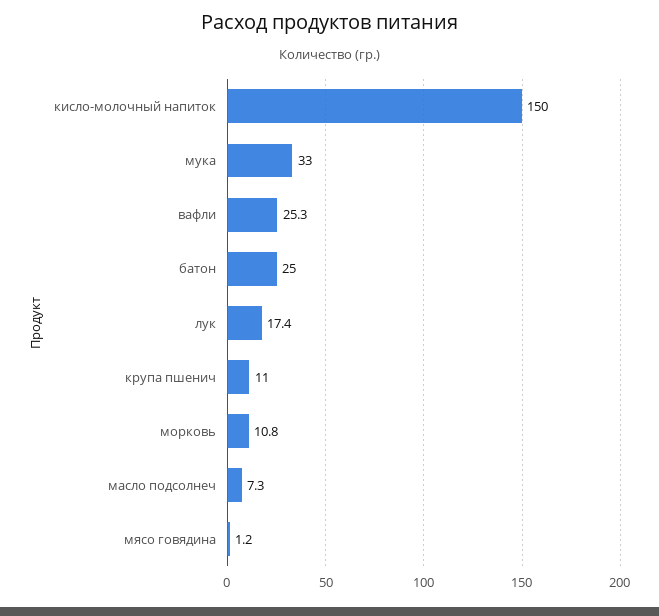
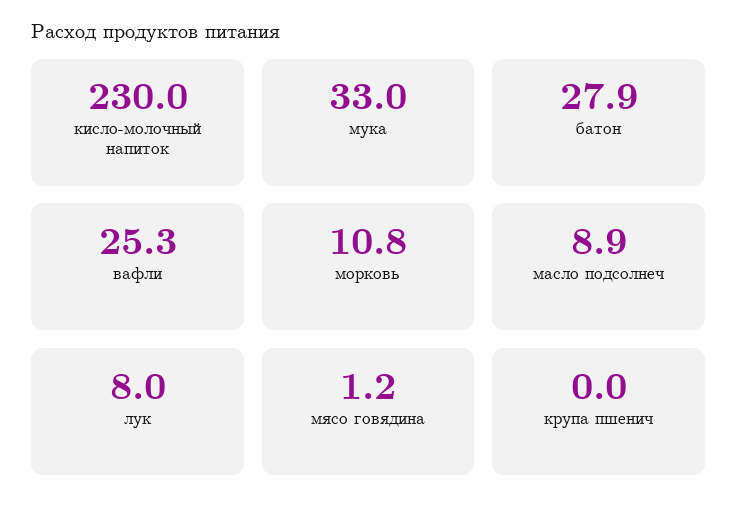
  {
-   "кисло-молочный напиток": 150,
+   "кисло-молочный напиток": 230,
    "мука": 33,
    "вафли": 25.3,
-   "батон": 25,
+   "батон": 27.9,
-   "лук": 17.4,
+   "лук": 8,
-   "крупа пшенич": 11,
+   "крупа пшенич": 0,
    "морковь": 10.8,
-   "масло подсолнеч": 7.3,
+   "масло подсолнеч": 8.9,
    "мясо говядина": 1.2
  }

